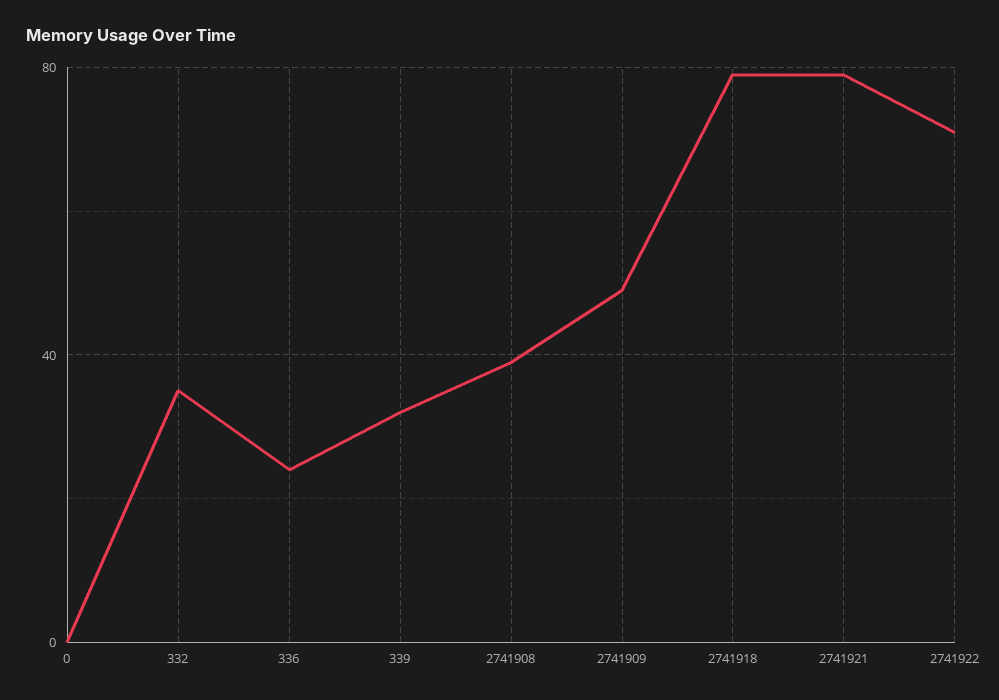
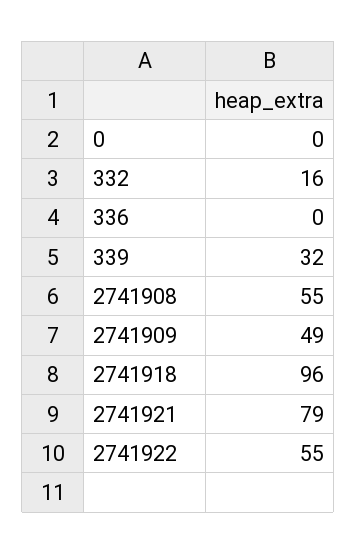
  {
    "0": 0,
-   "332": 35,
+   "332": 16,
-   "336": 25,
+   "336": 0,
    "339": 32,
-   "2741908": 40,
+   "2741908": 55,
    "2741909": 49,
-   "2741918": 80,
+   "2741918": 96,
    "2741921": 79,
-   "2741922": 70
+   "2741922": 55
  }

